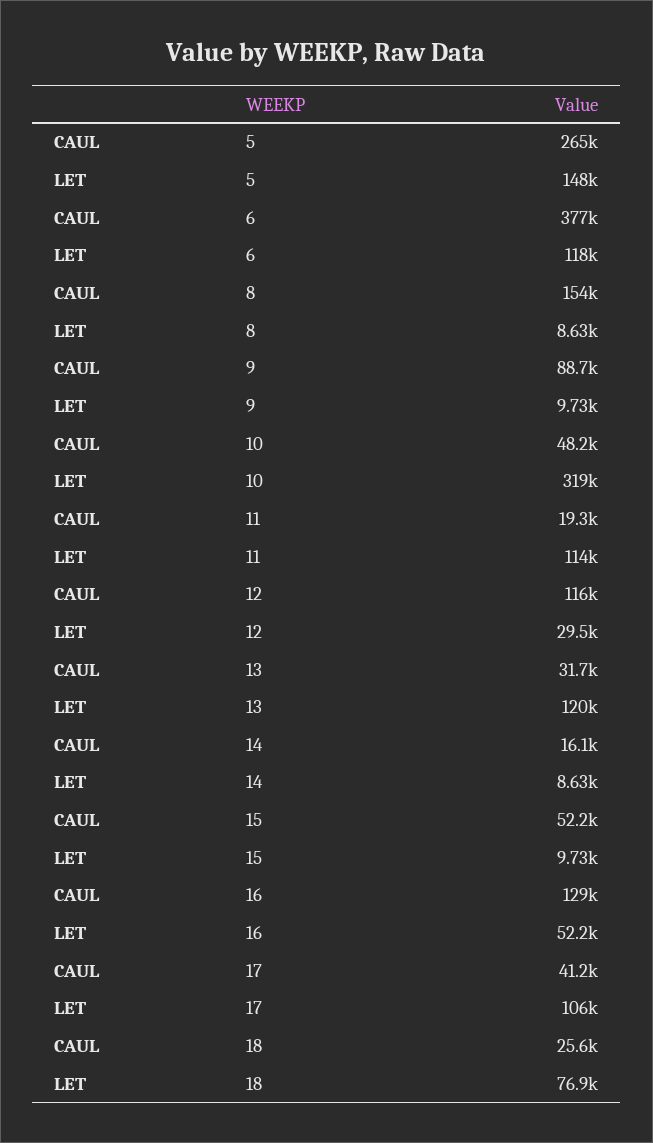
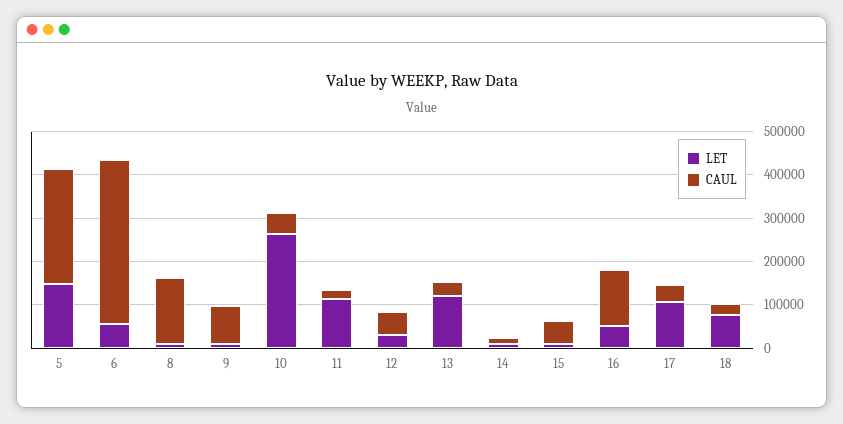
  {
    "CAUL": {
      "5": 265000,
      "6": 377000,
      "8": 154000,
      "9": 88700,
      "10": 48200,
      "11": 19300,
-     "12": 116000,
+     "12": 60000,
      "13": 31700,
      "14": 16100,
      "15": 52200,
      "16": 129000,
      "17": 41200,
      "18": 25600
    },
    "LET": {
      "5": 148000,
-     "6": 118000,
+     "6": 60000,
      "8": 8630,
      "9": 9730,
-     "10": 319000,
+     "10": 260000,
      "11": 114000,
      "12": 29500,
      "13": 120000,
      "14": 8630,
      "15": 9730,
      "16": 52200,
      "17": 106000,
      "18": 76900
    }
  }

